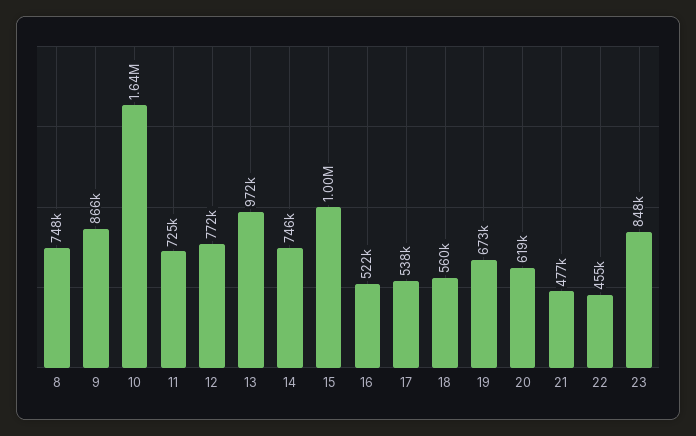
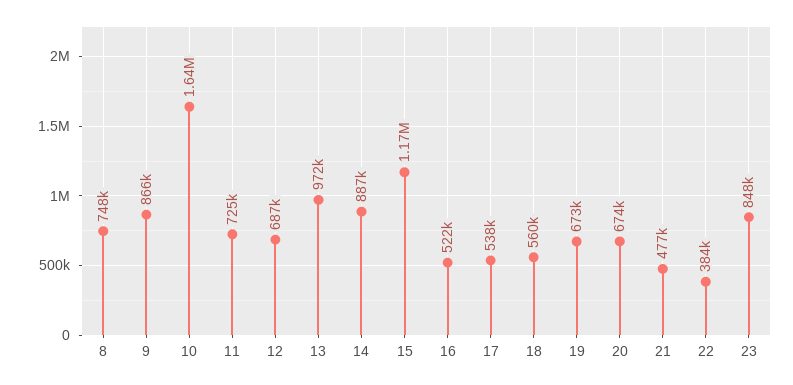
  {
    "8": 748000,
    "9": 866000,
    "10": 1640000,
    "11": 725000,
-   "12": 772000,
+   "12": 687000,
    "13": 972000,
-   "14": 746000,
+   "14": 887000,
-   "15": 1000000,
+   "15": 1170000,
    "16": 522000,
    "17": 538000,
    "18": 560000,
    "19": 673000,
-   "20": 619000,
+   "20": 674000,
    "21": 477000,
-   "22": 455000,
+   "22": 384000,
    "23": 848000
  }

